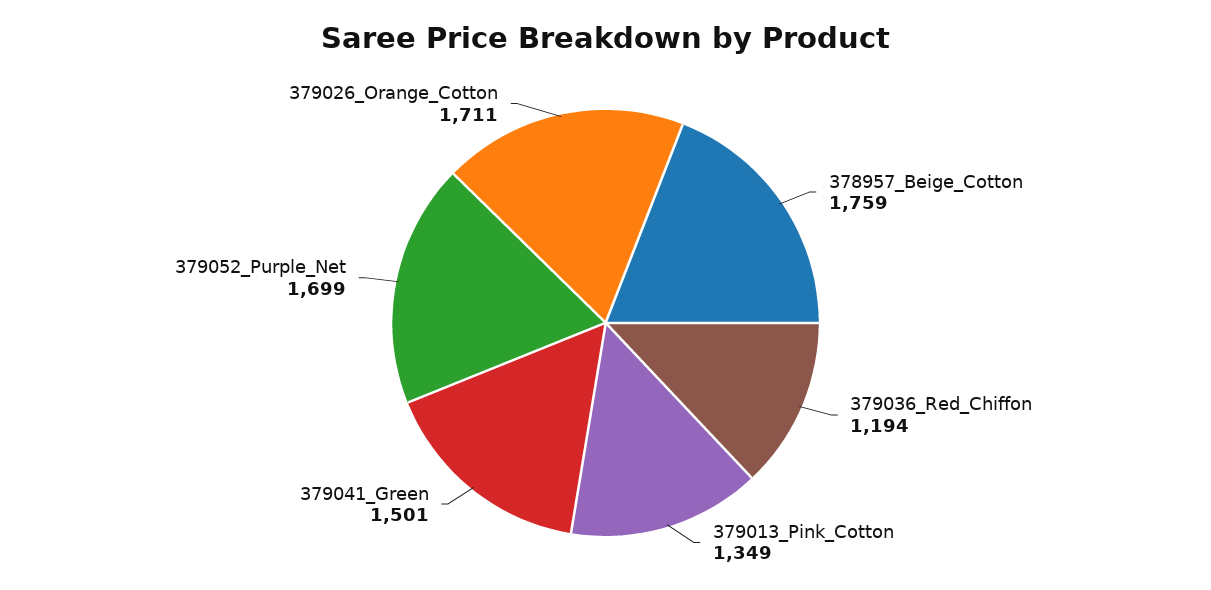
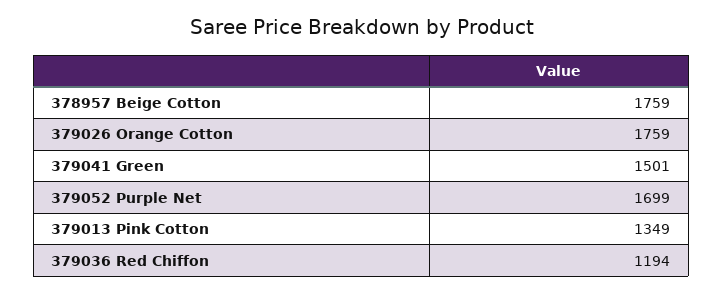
  {
    "378957_Beige_Cotton": 1759,
    "379036_Red_Chiffon": 1194,
    "379013_Pink_Cotton": 1349,
    "379041_Green": 1501,
    "379052_Purple_Net": 1699,
-   "379026_Orange_Cotton": 1711
+   "379026_Orange_Cotton": 1759
  }

